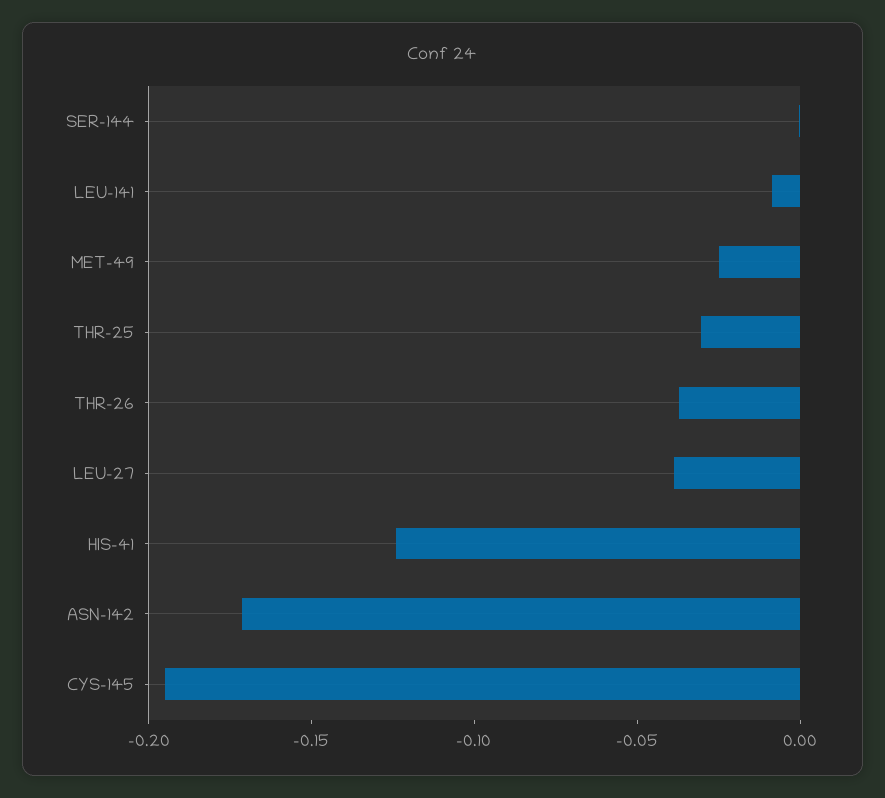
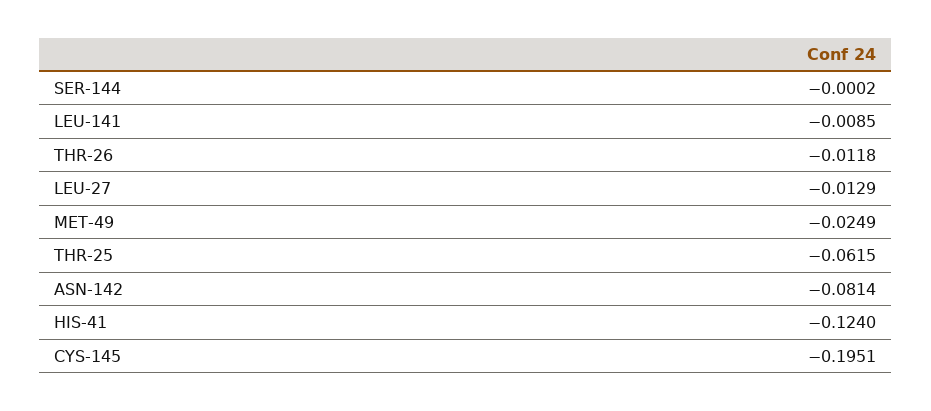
  {
    "SER-144": -0.0002,
    "LEU-141": -0.0085,
    "MET-49": -0.0249,
-   "THR-25": -0.03,
+   "THR-25": -0.0615,
-   "THR-26": -0.04,
+   "THR-26": -0.0118,
-   "LEU-27": -0.04,
+   "LEU-27": -0.0129,
    "HIS-41": -0.124,
-   "ASN-142": -0.17,
+   "ASN-142": -0.0814,
    "CYS-145": -0.1951
  }

